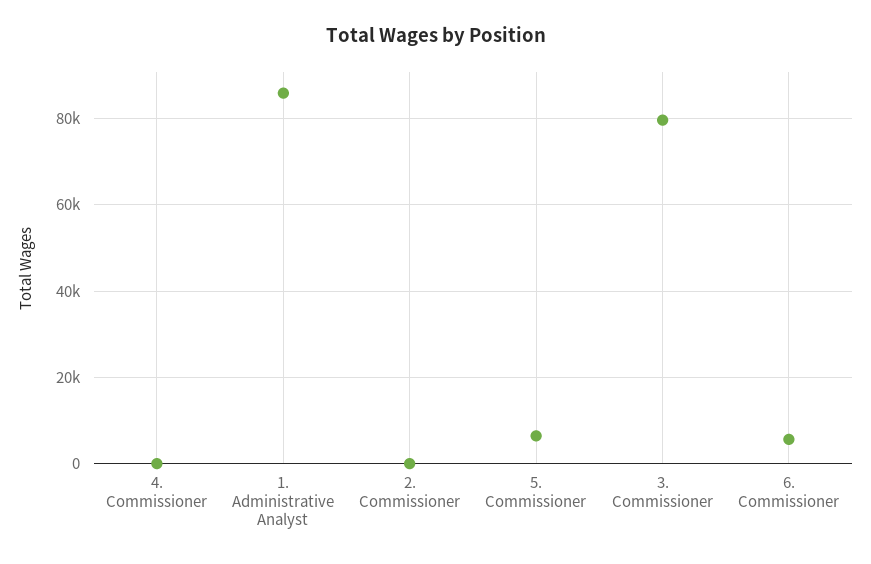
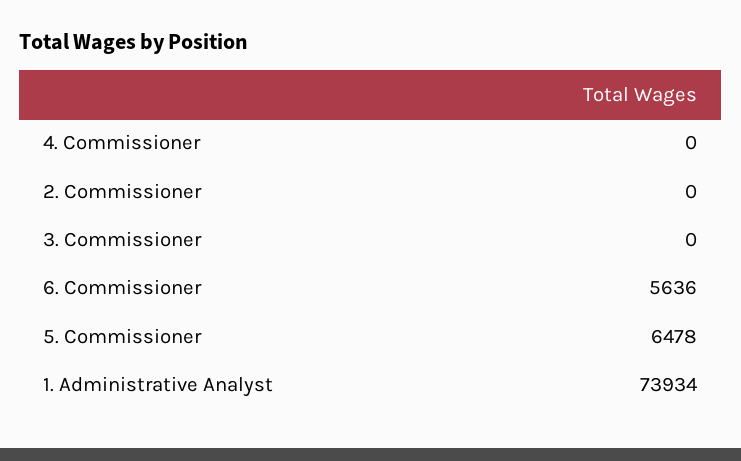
  {
    "4. Commissioner": 0,
-   "1. Administrative Analyst": 86000,
+   "1. Administrative Analyst": 73934,
    "2. Commissioner": 0,
    "5. Commissioner": 6478,
-   "3. Commissioner": 80000,
+   "3. Commissioner": 0,
    "6. Commissioner": 5636
  }

